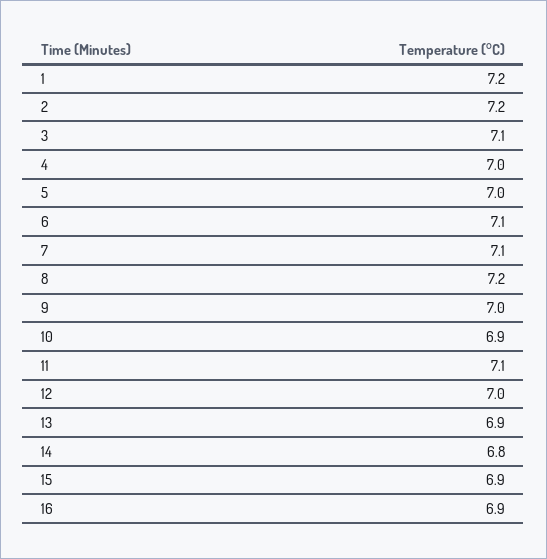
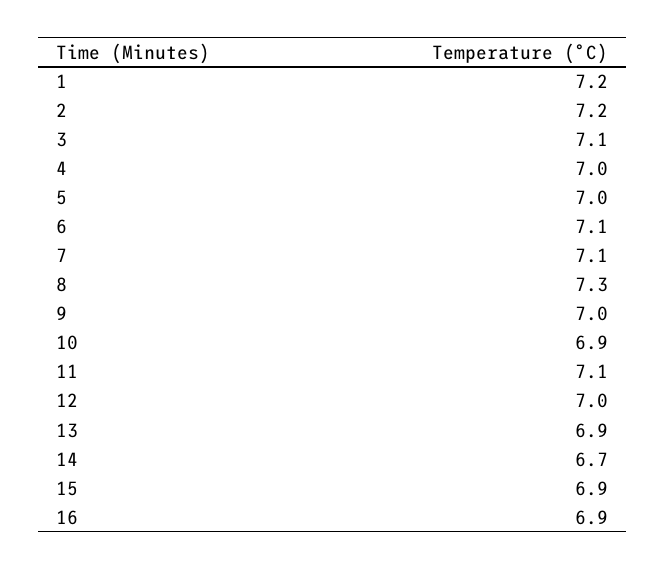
  {
    "1": 7.2,
    "2": 7.2,
    "3": 7.1,
    "4": 7,
    "5": 7,
    "6": 7.1,
    "7": 7.1,
-   "8": 7.2,
+   "8": 7.3,
    "9": 7,
    "10": 6.9,
    "11": 7.1,
    "12": 7,
    "13": 6.9,
-   "14": 6.8,
+   "14": 6.7,
    "15": 6.9,
    "16": 6.9
  }

